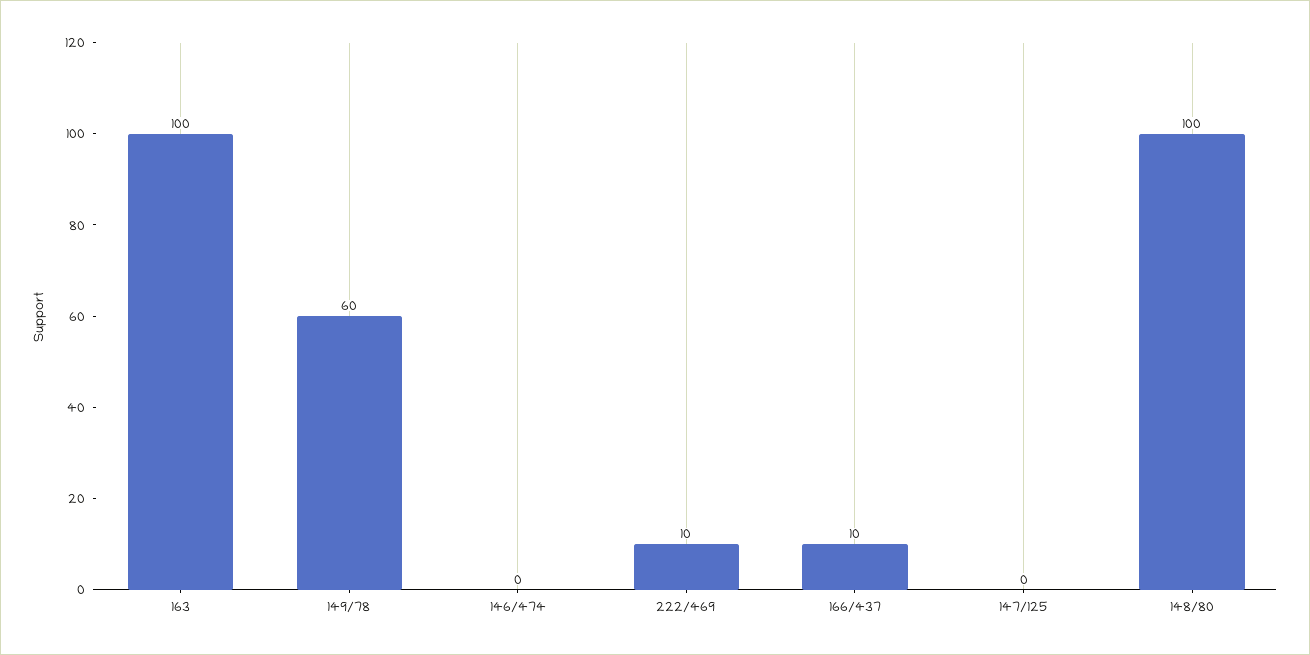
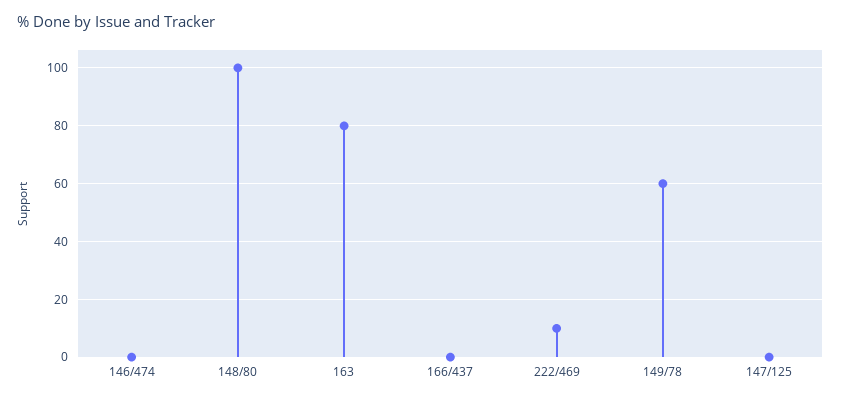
  {
-   "163": 100,
+   "163": 80,
    "149/78": 60,
    "146/474": 0,
    "222/469": 10,
-   "166/437": 10,
+   "166/437": 0,
    "147/125": 0,
    "148/80": 100
  }

